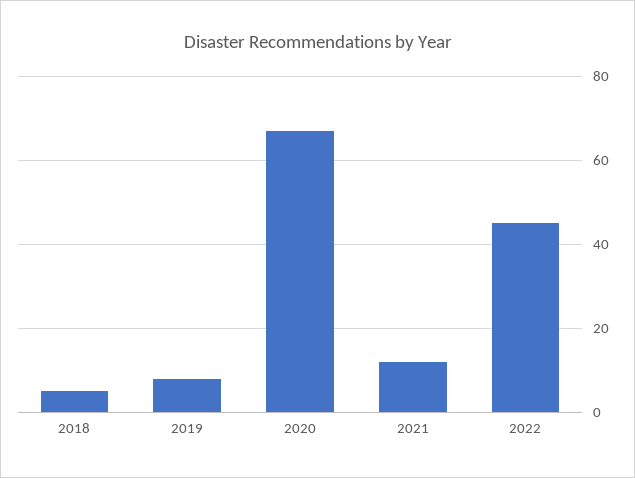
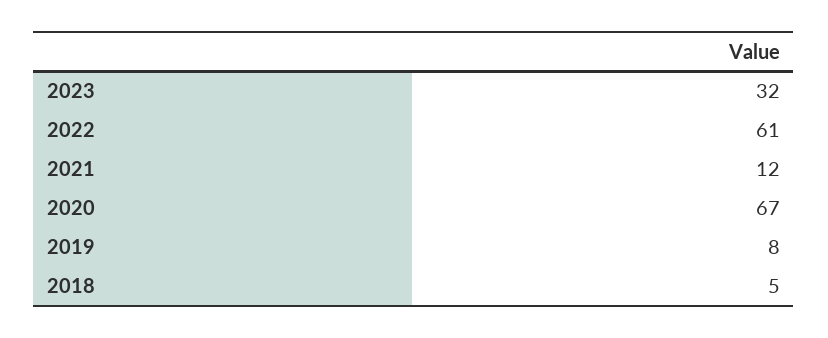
  {
    "2018": 5,
    "2019": 8,
    "2020": 67,
    "2021": 12,
-   "2022": 45
+   "2022": 61,
+   "2023": 32
  }

